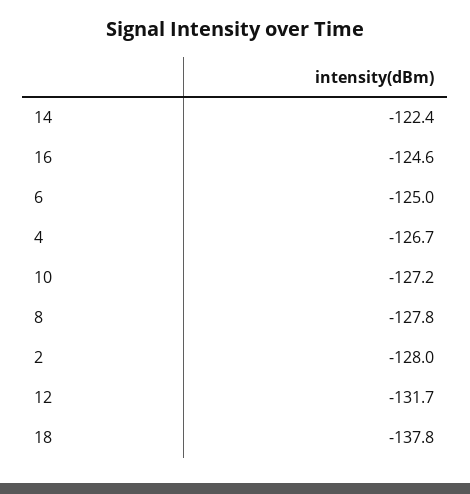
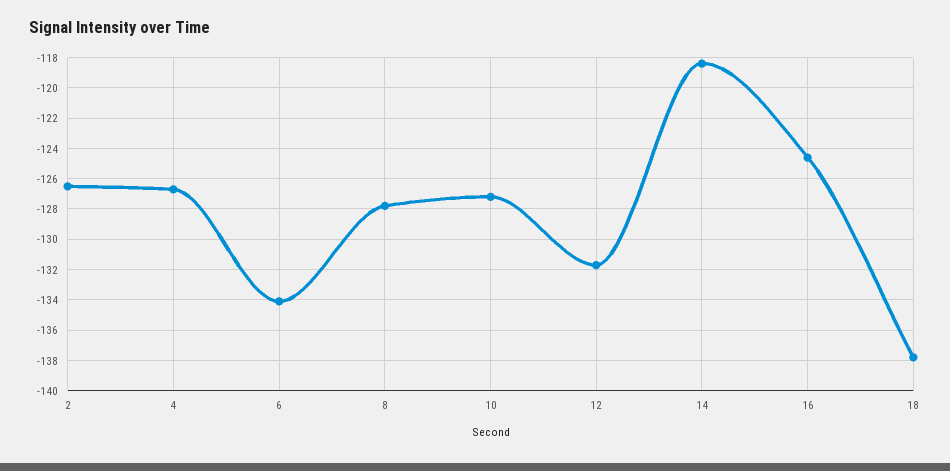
  {
-   "14": -122.4,
+   "14": -118.5,
    "16": -124.6,
-   "6": -125,
+   "6": -134,
    "4": -126.7,
    "10": -127.2,
    "8": -127.8,
-   "2": -128,
+   "2": -126.5,
    "12": -131.7,
    "18": -137.8
  }

